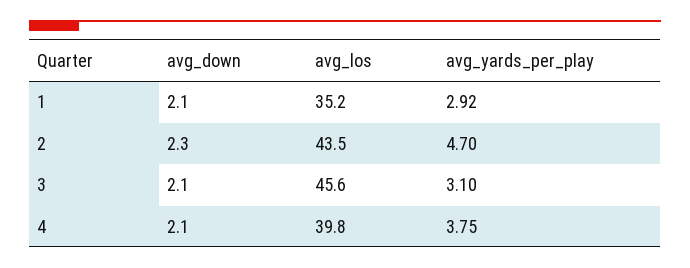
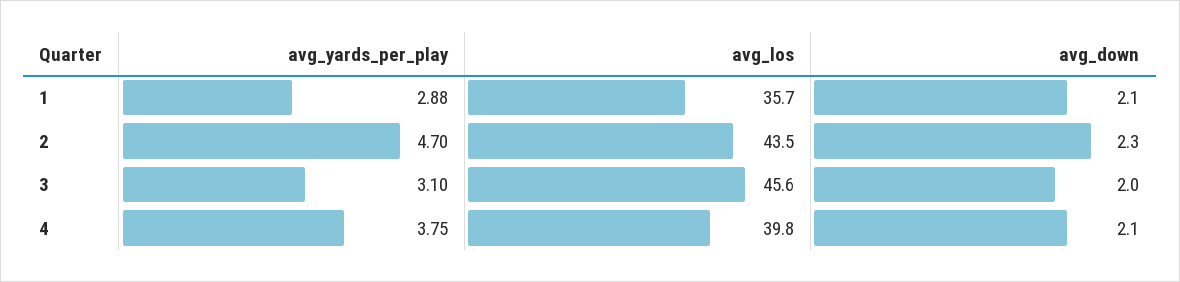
  {
    "avg_down": {
      "1": 2.1,
      "2": 2.3,
-     "3": 2.1,
+     "3": 2,
      "4": 2.1
    },
    "avg_los": {
-     "1": 35.2,
+     "1": 35.7,
      "2": 43.5,
      "3": 45.6,
      "4": 39.8
    },
    "avg_yards_per_play": {
-     "1": 2.92,
+     "1": 2.88,
      "2": 4.7,
      "3": 3.1,
      "4": 3.75
    }
  }

